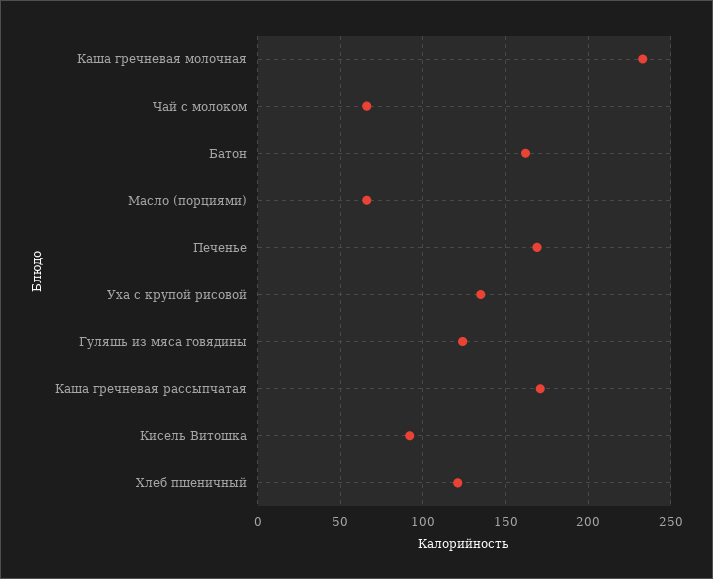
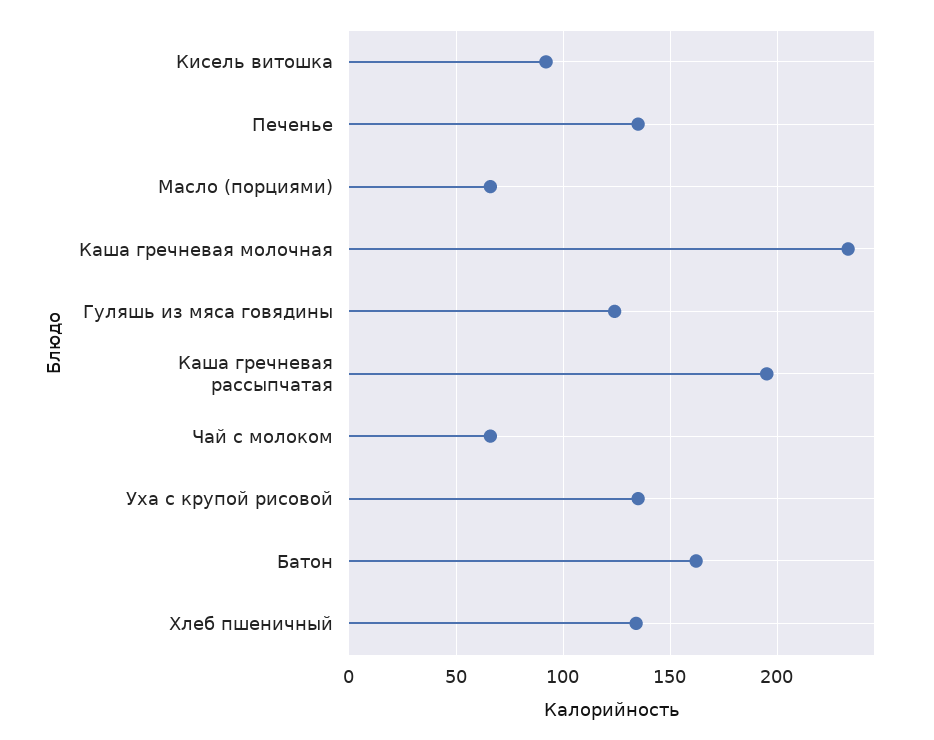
  {
    "Каша гречневая молочная": 235,
    "Чай с молоком": 65,
    "Батон": 160,
    "Масло (порциями)": 65,
-   "Печенье": 170,
+   "Печенье": 135,
    "Уха с крупой рисовой": 135,
    "Гуляшь из мяса говядины": 125,
-   "Каша гречневая рассыпчатая": 170,
+   "Каша гречневая рассыпчатая": 195,
    "Кисель Витошка": 90,
-   "Хлеб пшеничный": 120
+   "Хлеб пшеничный": 135
  }

